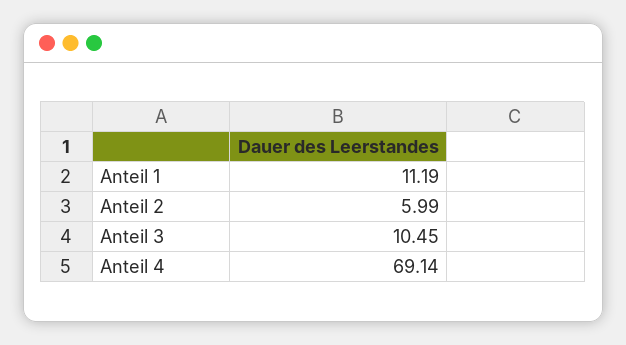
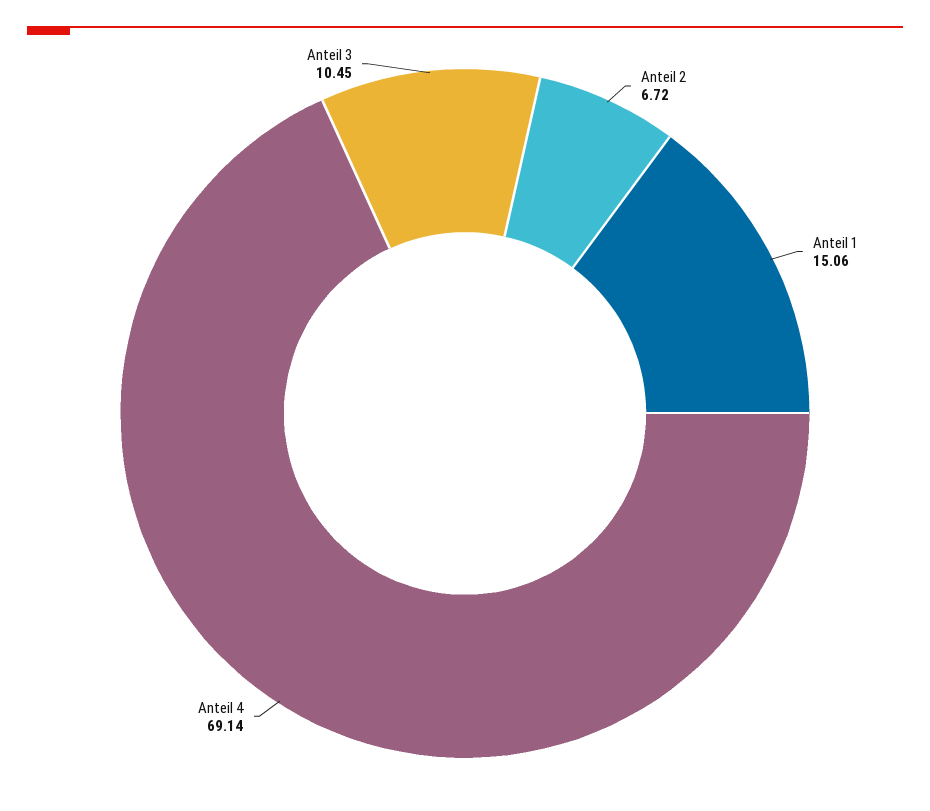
  {
-   "Anteil 1": 11.19,
+   "Anteil 1": 15.06,
-   "Anteil 2": 5.99,
+   "Anteil 2": 6.72,
    "Anteil 3": 10.45,
    "Anteil 4": 69.14
  }

